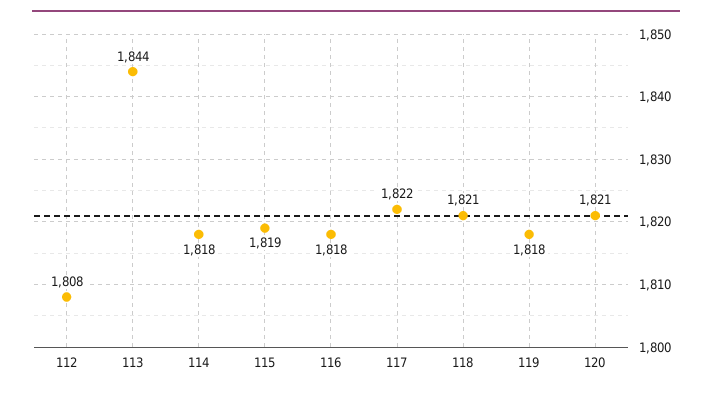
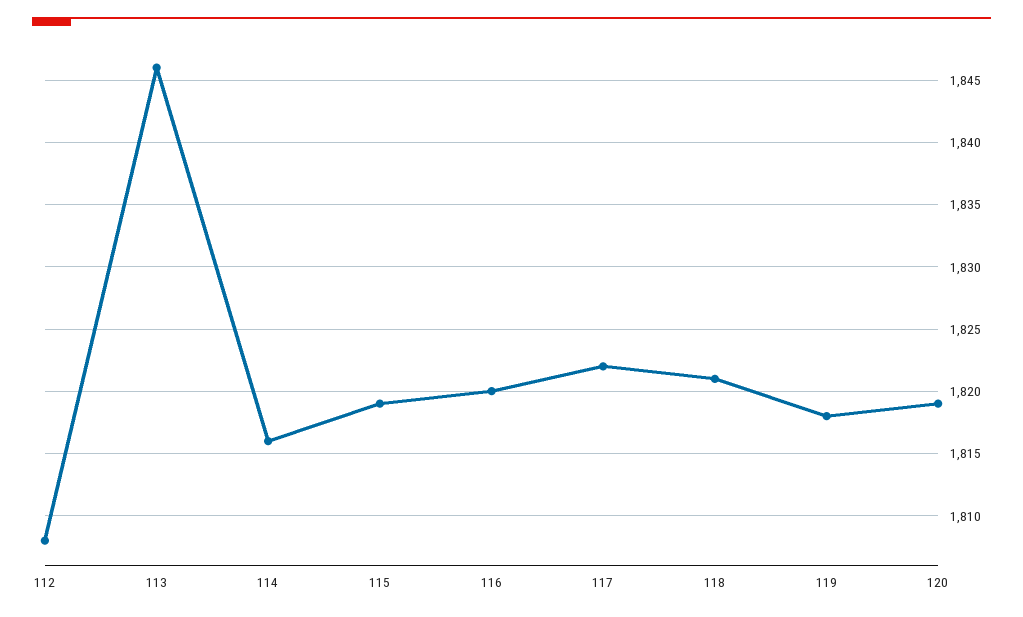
  {
    "112": 1808,
-   "113": 1844,
+   "113": 1846,
-   "114": 1818,
+   "114": 1816,
    "115": 1819,
-   "116": 1818,
+   "116": 1820,
    "117": 1822,
    "118": 1821,
    "119": 1818,
-   "120": 1821
+   "120": 1819
  }

